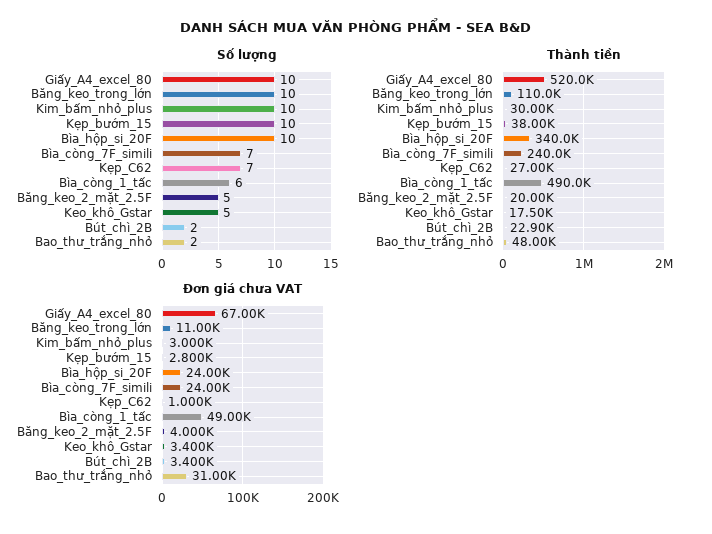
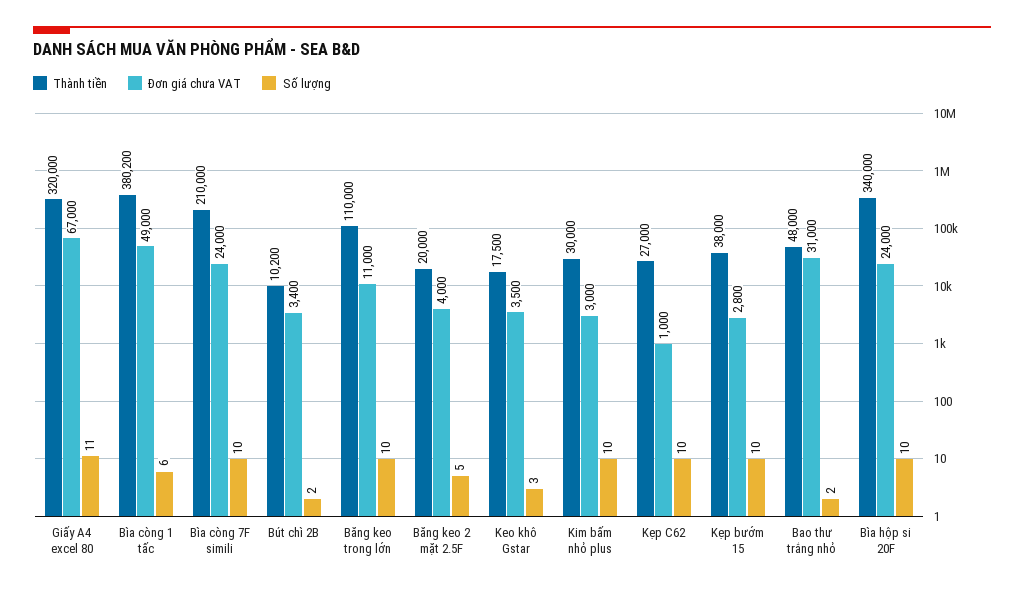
  {
    "Số lượng": {
-     "Giấy_A4_excel_80": 10,
+     "Giấy_A4_excel_80": 11,
      "Băng_keo_trong_lớn": 10,
      "Kim_bấm_nhỏ_plus": 10,
      "Kẹp_bướm_15": 10,
      "Bìa_hộp_si_20F": 10,
-     "Bìa_còng_7F_simili": 7,
+     "Bìa_còng_7F_simili": 10,
-     "Kẹp_C62": 7,
+     "Kẹp_C62": 10,
      "Bìa_còng_1_tấc": 6,
      "Băng_keo_2_mặt_2.5F": 5,
-     "Keo_khô_Gstar": 5,
+     "Keo_khô_Gstar": 3,
      "Bút_chì_2B": 2,
      "Bao_thư_trắng_nhỏ": 2
    },
    "Thành tiền": {
-     "Giấy_A4_excel_80": 520000,
+     "Giấy_A4_excel_80": 320000,
      "Băng_keo_trong_lớn": 110000,
      "Kim_bấm_nhỏ_plus": 30000,
      "Kẹp_bướm_15": 38000,
      "Bìa_hộp_si_20F": 340000,
-     "Bìa_còng_7F_simili": 240000,
+     "Bìa_còng_7F_simili": 210000,
      "Kẹp_C62": 27000,
-     "Bìa_còng_1_tấc": 490000,
+     "Bìa_còng_1_tấc": 380200,
      "Băng_keo_2_mặt_2.5F": 20000,
      "Keo_khô_Gstar": 17500,
-     "Bút_chì_2B": 22900,
+     "Bút_chì_2B": 10200,
      "Bao_thư_trắng_nhỏ": 48000
    },
    "Đơn giá chưa VAT": {
      "Giấy_A4_excel_80": 67000,
      "Băng_keo_trong_lớn": 11000,
      "Kim_bấm_nhỏ_plus": 3000,
      "Kẹp_bướm_15": 2800,
      "Bìa_hộp_si_20F": 24000,
      "Bìa_còng_7F_simili": 24000,
      "Kẹp_C62": 1000,
      "Bìa_còng_1_tấc": 49000,
      "Băng_keo_2_mặt_2.5F": 4000,
-     "Keo_khô_Gstar": 3400,
+     "Keo_khô_Gstar": 3500,
      "Bút_chì_2B": 3400,
      "Bao_thư_trắng_nhỏ": 31000
    }
  }

